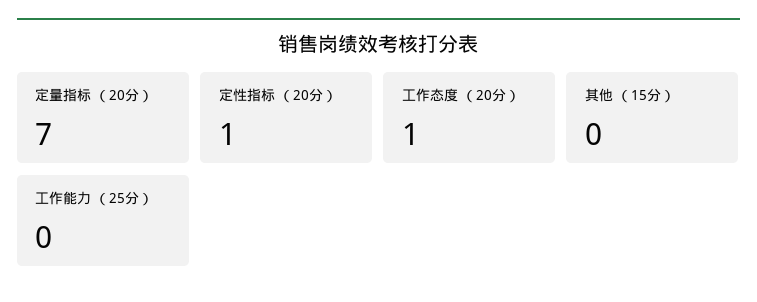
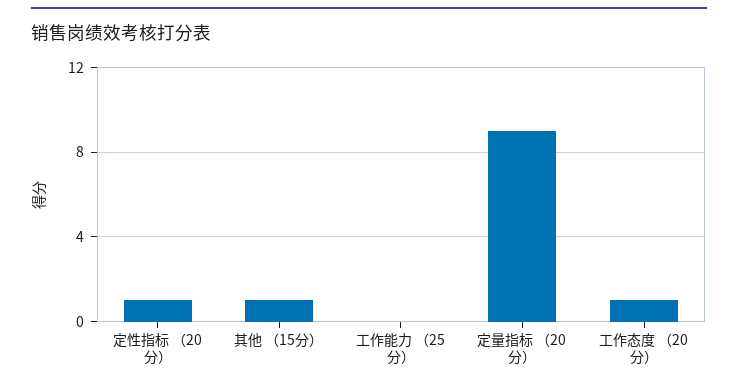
  {
-   "定量指标 （20分）": 7,
+   "定量指标 （20分）": 9,
    "定性指标 （20分）": 1,
    "工作态度 （20分）": 1,
-   "其他 （15分）": 0,
+   "其他 （15分）": 1,
    "工作能力 （25分）": 0
  }

